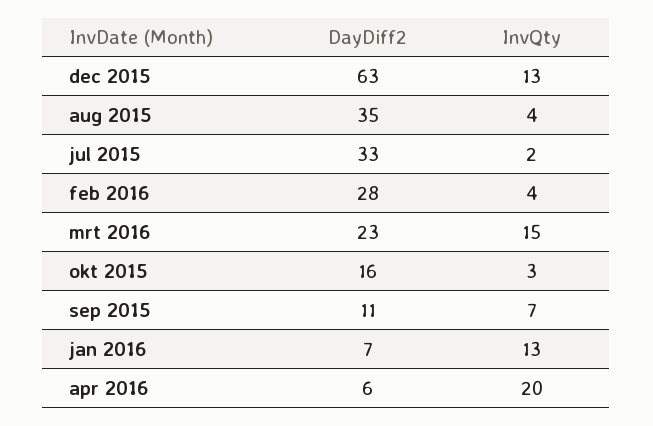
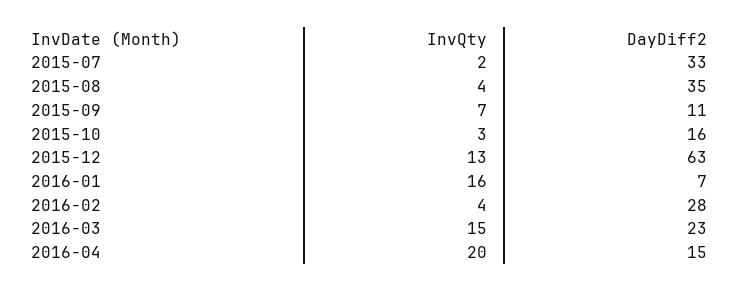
  {
    "DayDiff2": {
      "dec 2015": 63,
      "aug 2015": 35,
      "jul 2015": 33,
      "feb 2016": 28,
      "mrt 2016": 23,
      "okt 2015": 16,
      "sep 2015": 11,
      "jan 2016": 7,
-     "apr 2016": 6
+     "apr 2016": 15
    },
    "InvQty": {
      "dec 2015": 13,
      "aug 2015": 4,
      "jul 2015": 2,
      "feb 2016": 4,
      "mrt 2016": 15,
      "okt 2015": 3,
      "sep 2015": 7,
-     "jan 2016": 13,
+     "jan 2016": 16,
      "apr 2016": 20
    }
  }

